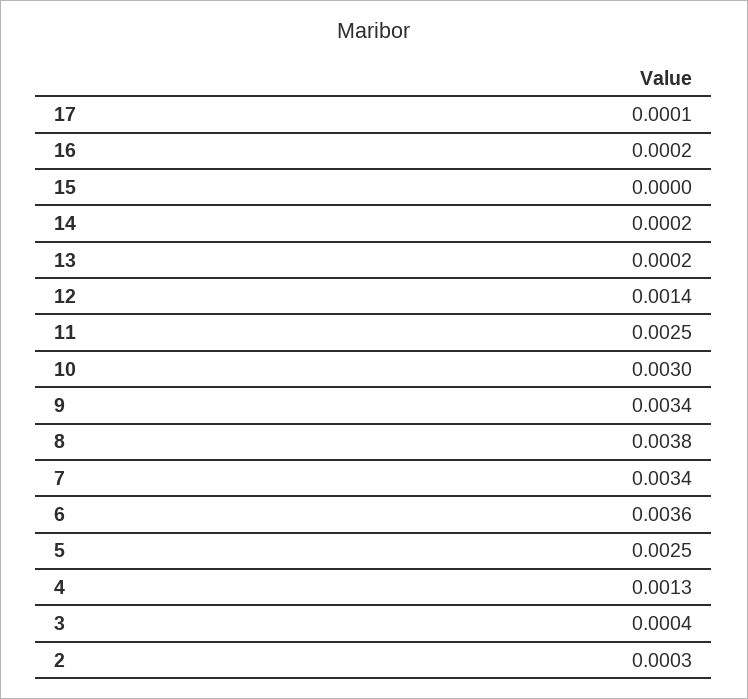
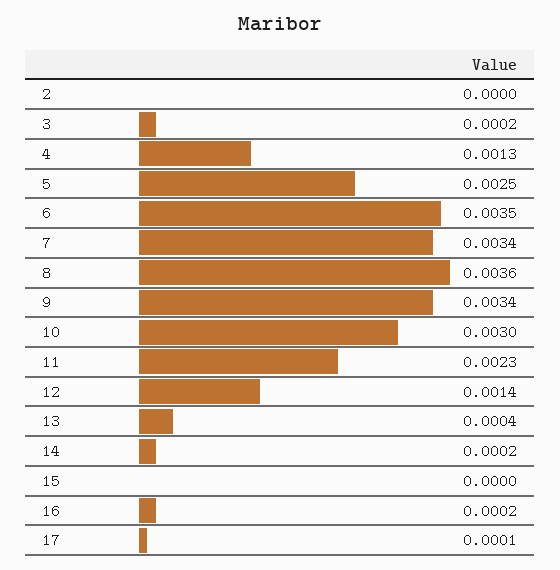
  {
    "17": 0.0001,
    "16": 0.0002,
    "15": 0,
    "14": 0.0002,
-   "13": 0.0002,
+   "13": 0.0004,
    "12": 0.0014,
-   "11": 0.0025,
+   "11": 0.0023,
    "10": 0.003,
    "9": 0.0034,
-   "8": 0.0038,
+   "8": 0.0036,
    "7": 0.0034,
-   "6": 0.0036,
+   "6": 0.0035,
    "5": 0.0025,
    "4": 0.0013,
-   "3": 0.0004,
+   "3": 0.0002,
-   "2": 0.0003
+   "2": 0
  }

